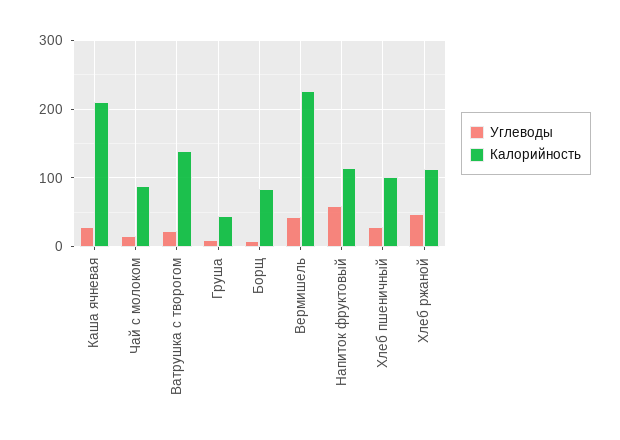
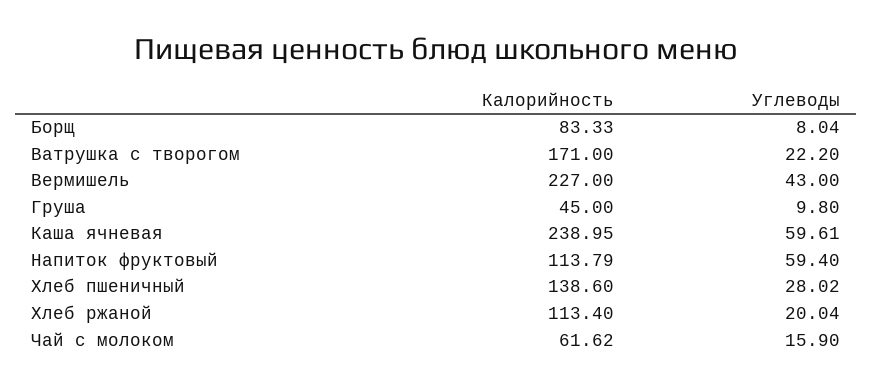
  {
    "Углеводы": {
-     "Каша ячневая": 30,
+     "Каша ячневая": 59.61,
      "Чай с молоком": 15.9,
      "Ватрушка с творогом": 22.2,
      "Груша": 9.8,
      "Борщ": 8.04,
      "Вермишель": 43,
      "Напиток фруктовый": 59.4,
      "Хлеб пшеничный": 28.02,
-     "Хлеб ржаной": 50
+     "Хлеб ржаной": 20.04
    },
    "Калорийность": {
-     "Каша ячневая": 210,
+     "Каша ячневая": 238.95,
-     "Чай с молоком": 90,
+     "Чай с молоком": 61.62,
-     "Ватрушка с творогом": 140,
+     "Ватрушка с творогом": 171,
      "Груша": 45,
      "Борщ": 83.33,
      "Вермишель": 227,
      "Напиток фруктовый": 113.79,
-     "Хлеб пшеничный": 100,
+     "Хлеб пшеничный": 138.6,
      "Хлеб ржаной": 113.4
    }
  }

